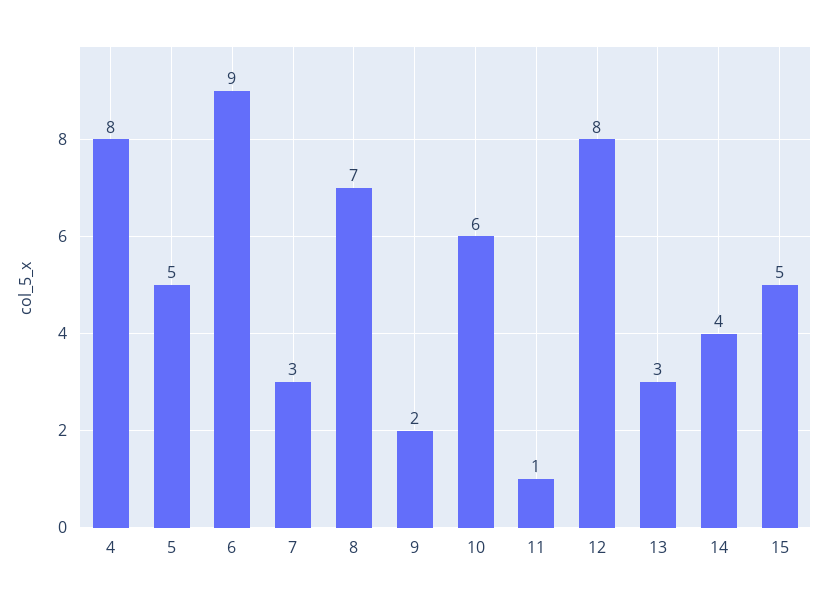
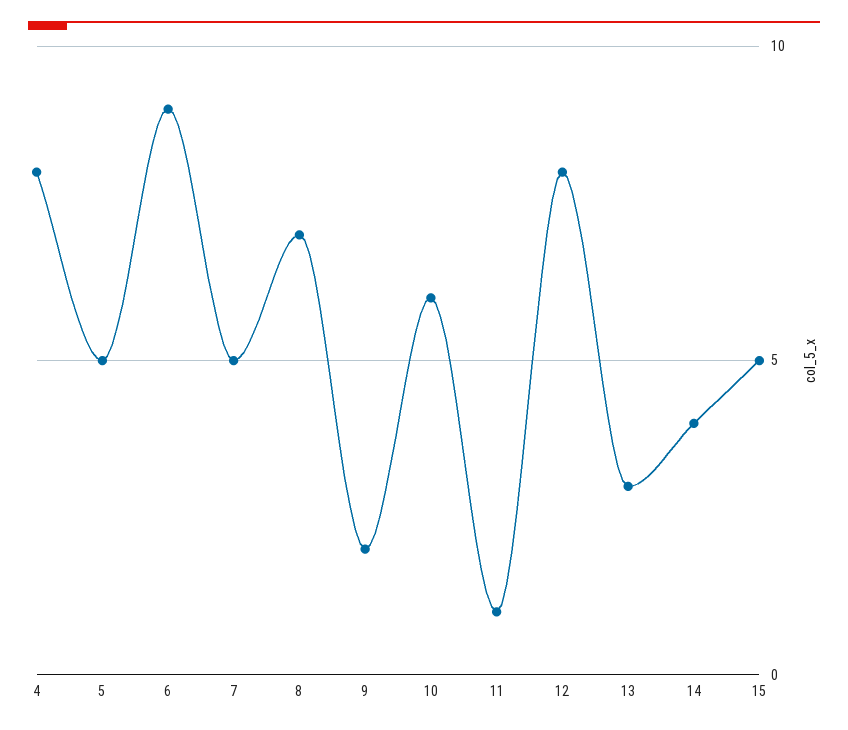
  {
    "4": 8,
    "5": 5,
    "6": 9,
-   "7": 3,
+   "7": 5,
    "8": 7,
    "9": 2,
    "10": 6,
    "11": 1,
    "12": 8,
    "13": 3,
    "14": 4,
    "15": 5
  }

